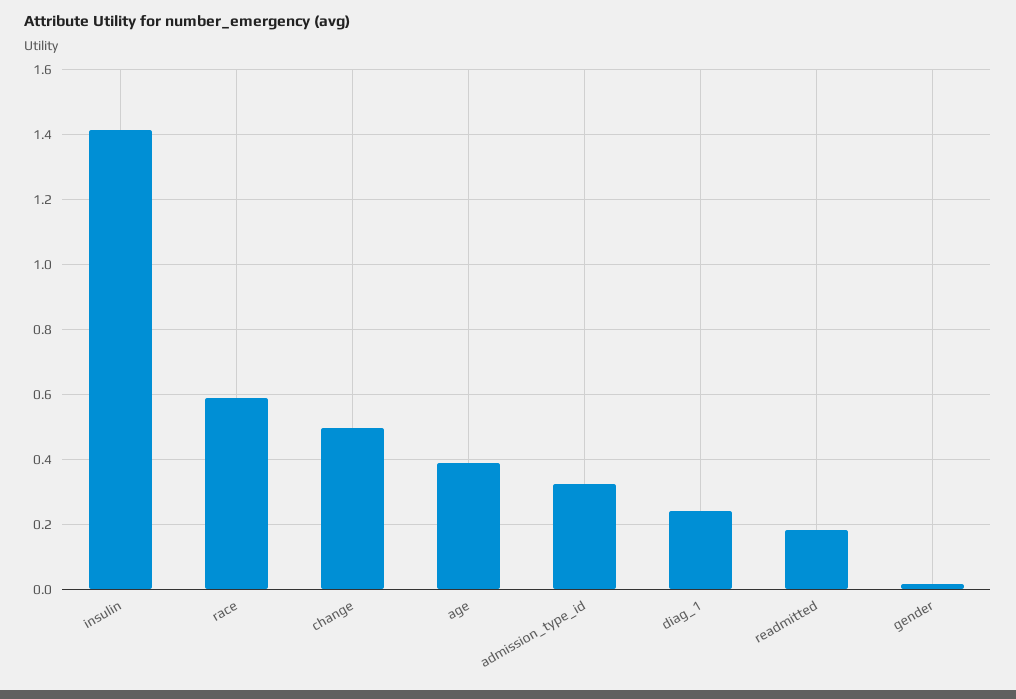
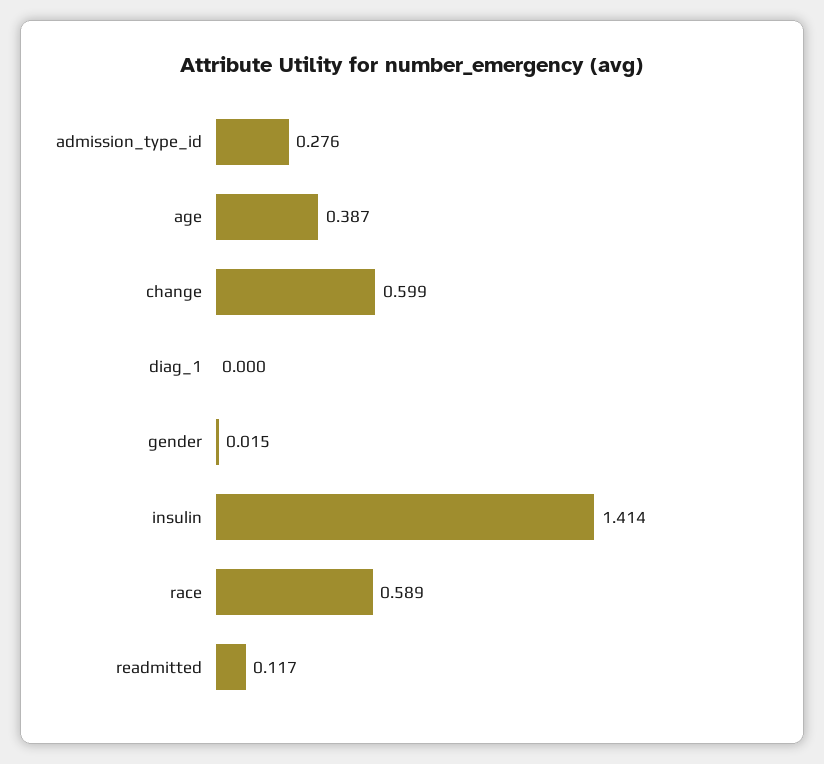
  {
    "insulin": 1.414,
    "race": 0.589,
-   "change": 0.5,
+   "change": 0.599,
    "age": 0.387,
-   "admission_type_id": 0.32,
+   "admission_type_id": 0.276,
-   "diag_1": 0.24,
+   "diag_1": 0,
-   "readmitted": 0.18,
+   "readmitted": 0.117,
    "gender": 0.015
  }

